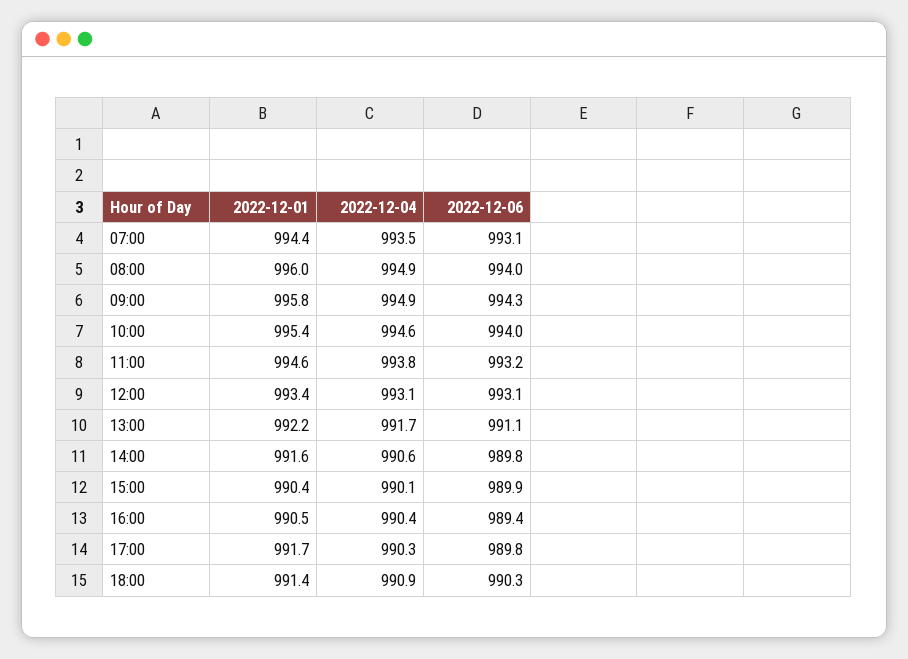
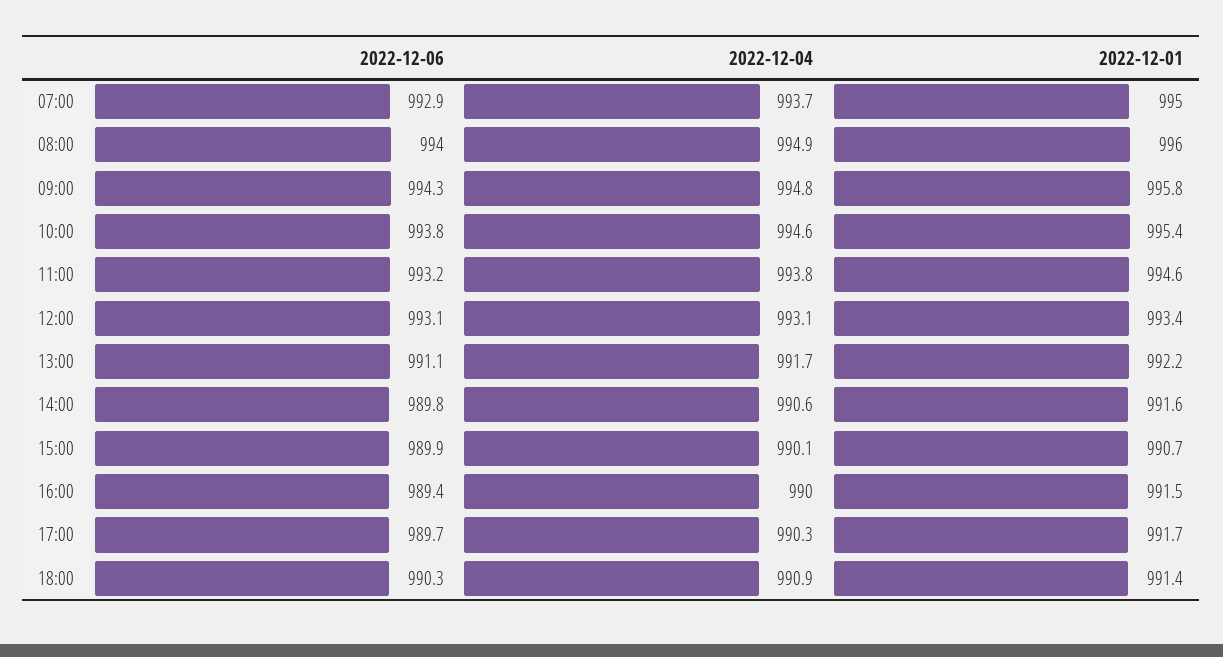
  {
    "2022-12-01": {
-     "07:00": 994.4,
+     "07:00": 995,
      "08:00": 996,
      "09:00": 995.8,
      "10:00": 995.4,
      "11:00": 994.6,
      "12:00": 993.4,
      "13:00": 992.2,
      "14:00": 991.6,
-     "15:00": 990.4,
+     "15:00": 990.7,
-     "16:00": 990.5,
+     "16:00": 991.5,
      "17:00": 991.7,
      "18:00": 991.4
    },
    "2022-12-04": {
-     "07:00": 993.5,
+     "07:00": 993.7,
      "08:00": 994.9,
-     "09:00": 994.9,
+     "09:00": 994.8,
      "10:00": 994.6,
      "11:00": 993.8,
      "12:00": 993.1,
      "13:00": 991.7,
      "14:00": 990.6,
      "15:00": 990.1,
-     "16:00": 990.4,
+     "16:00": 990,
      "17:00": 990.3,
      "18:00": 990.9
    },
    "2022-12-06": {
-     "07:00": 993.1,
+     "07:00": 992.9,
      "08:00": 994,
      "09:00": 994.3,
-     "10:00": 994,
+     "10:00": 993.8,
      "11:00": 993.2,
      "12:00": 993.1,
      "13:00": 991.1,
      "14:00": 989.8,
      "15:00": 989.9,
      "16:00": 989.4,
-     "17:00": 989.8,
+     "17:00": 989.7,
      "18:00": 990.3
    }
  }

